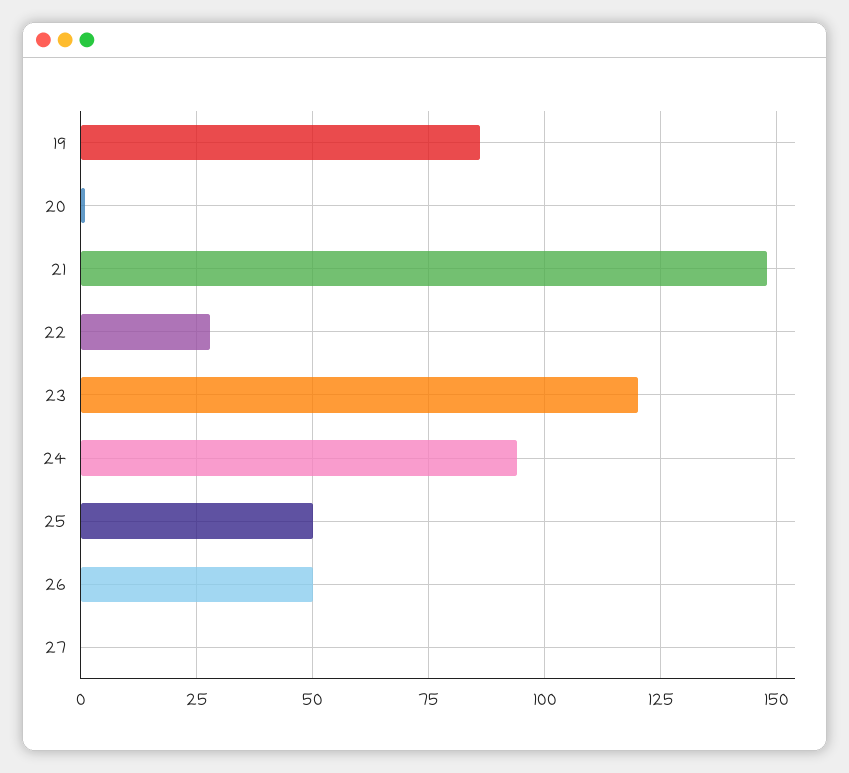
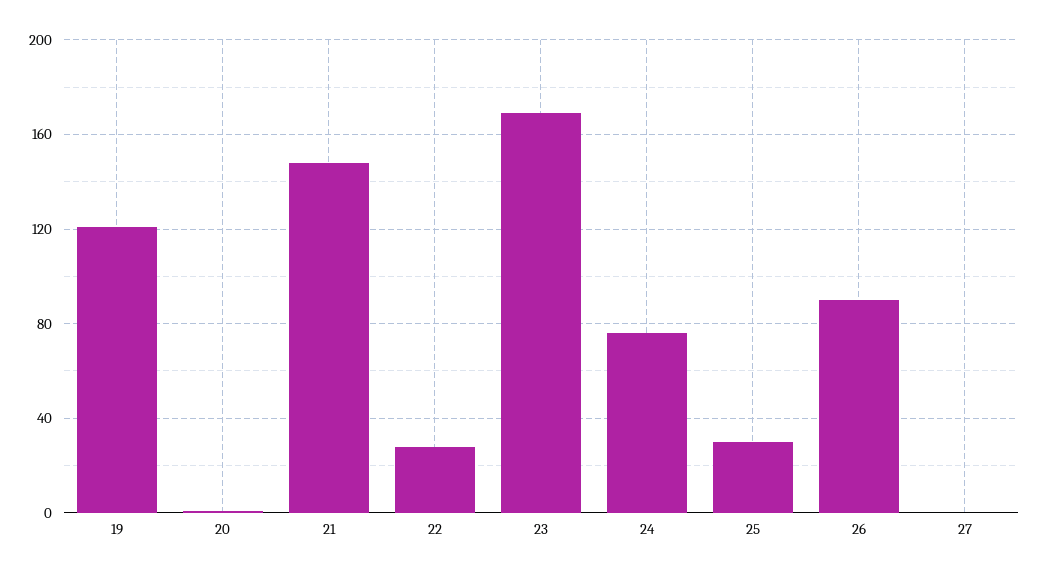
  {
-   "19": 85,
+   "19": 120,
    "20": 0,
    "21": 150,
    "22": 30,
-   "23": 120,
+   "23": 170,
-   "24": 95,
+   "24": 75,
-   "25": 50,
+   "25": 30,
-   "26": 50,
+   "26": 90,
    "27": 0
  }

